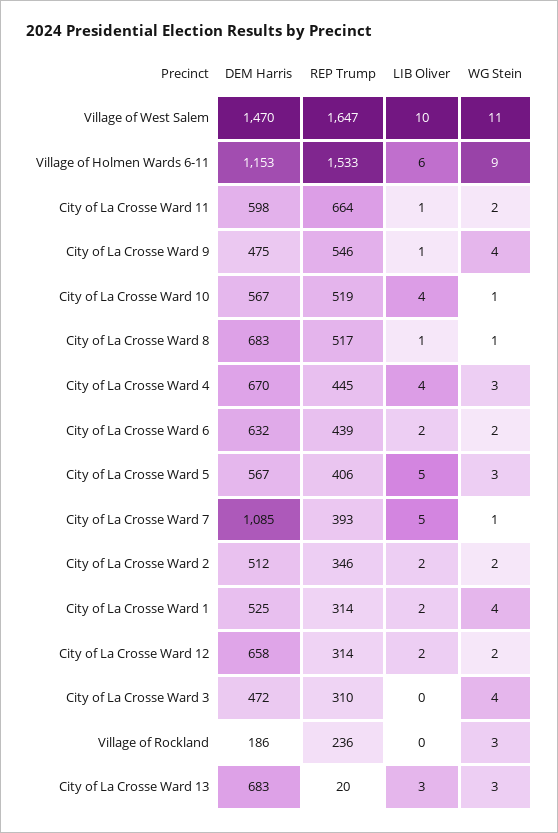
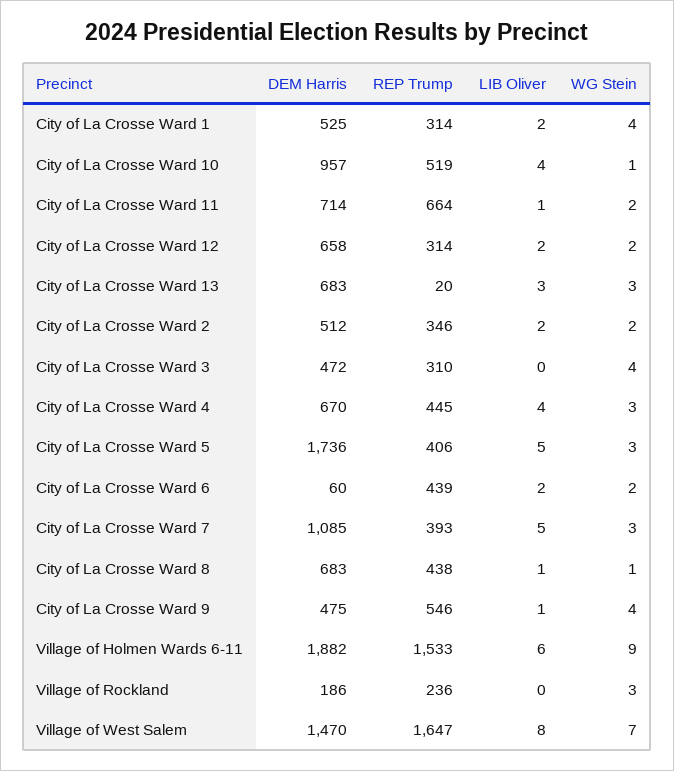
  {
    "DEM Harris": {
      "Village of West Salem": 1470,
-     "Village of Holmen Wards 6-11": 1153,
+     "Village of Holmen Wards 6-11": 1882,
-     "City of La Crosse Ward 11": 598,
+     "City of La Crosse Ward 11": 714,
      "City of La Crosse Ward 9": 475,
-     "City of La Crosse Ward 10": 567,
+     "City of La Crosse Ward 10": 957,
      "City of La Crosse Ward 8": 683,
      "City of La Crosse Ward 4": 670,
-     "City of La Crosse Ward 6": 632,
+     "City of La Crosse Ward 6": 60,
-     "City of La Crosse Ward 5": 567,
+     "City of La Crosse Ward 5": 1736,
      "City of La Crosse Ward 7": 1085,
      "City of La Crosse Ward 2": 512,
      "City of La Crosse Ward 1": 525,
      "City of La Crosse Ward 12": 658,
      "City of La Crosse Ward 3": 472,
      "Village of Rockland": 186,
      "City of La Crosse Ward 13": 683
    },
    "REP Trump": {
      "Village of West Salem": 1647,
      "Village of Holmen Wards 6-11": 1533,
      "City of La Crosse Ward 11": 664,
      "City of La Crosse Ward 9": 546,
      "City of La Crosse Ward 10": 519,
-     "City of La Crosse Ward 8": 517,
+     "City of La Crosse Ward 8": 438,
      "City of La Crosse Ward 4": 445,
      "City of La Crosse Ward 6": 439,
      "City of La Crosse Ward 5": 406,
      "City of La Crosse Ward 7": 393,
      "City of La Crosse Ward 2": 346,
      "City of La Crosse Ward 1": 314,
      "City of La Crosse Ward 12": 314,
      "City of La Crosse Ward 3": 310,
      "Village of Rockland": 236,
      "City of La Crosse Ward 13": 20
    },
    "LIB Oliver": {
-     "Village of West Salem": 10,
+     "Village of West Salem": 8,
      "Village of Holmen Wards 6-11": 6,
      "City of La Crosse Ward 11": 1,
      "City of La Crosse Ward 9": 1,
      "City of La Crosse Ward 10": 4,
      "City of La Crosse Ward 8": 1,
      "City of La Crosse Ward 4": 4,
      "City of La Crosse Ward 6": 2,
      "City of La Crosse Ward 5": 5,
      "City of La Crosse Ward 7": 5,
      "City of La Crosse Ward 2": 2,
      "City of La Crosse Ward 1": 2,
      "City of La Crosse Ward 12": 2,
      "City of La Crosse Ward 3": 0,
      "Village of Rockland": 0,
      "City of La Crosse Ward 13": 3
    },
    "WG Stein": {
-     "Village of West Salem": 11,
+     "Village of West Salem": 7,
      "Village of Holmen Wards 6-11": 9,
      "City of La Crosse Ward 11": 2,
      "City of La Crosse Ward 9": 4,
      "City of La Crosse Ward 10": 1,
      "City of La Crosse Ward 8": 1,
      "City of La Crosse Ward 4": 3,
      "City of La Crosse Ward 6": 2,
      "City of La Crosse Ward 5": 3,
-     "City of La Crosse Ward 7": 1,
+     "City of La Crosse Ward 7": 3,
      "City of La Crosse Ward 2": 2,
      "City of La Crosse Ward 1": 4,
      "City of La Crosse Ward 12": 2,
      "City of La Crosse Ward 3": 4,
      "Village of Rockland": 3,
      "City of La Crosse Ward 13": 3
    }
  }

